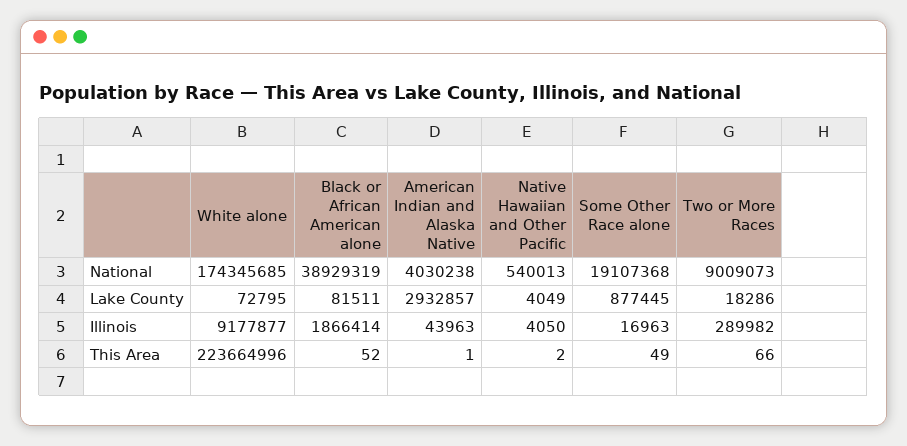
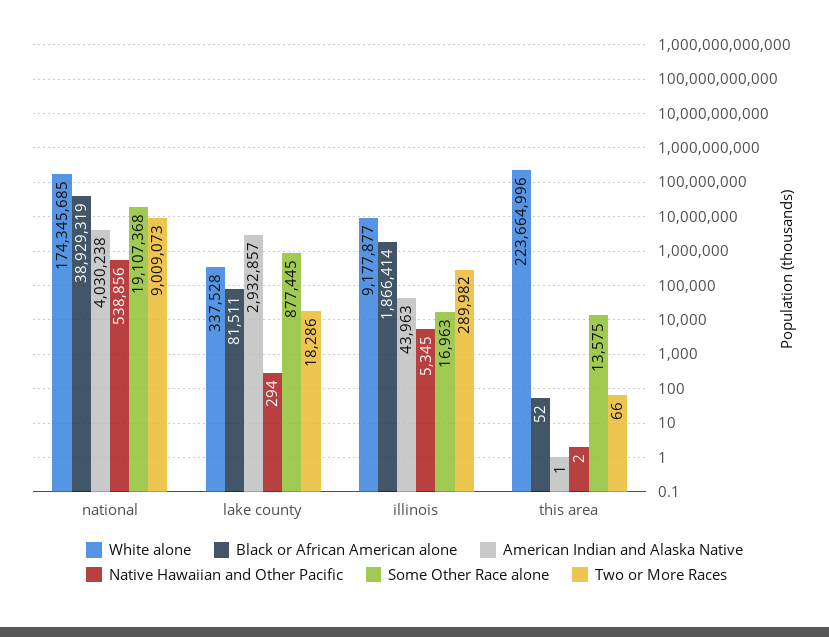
  {
    "White alone": {
      "National": 174345685,
-     "Lake County": 72795,
+     "Lake County": 337528,
      "Illinois": 9177877,
      "This Area": 223664996
    },
    "Black or African American alone": {
      "National": 38929319,
      "Lake County": 81511,
      "Illinois": 1866414,
      "This Area": 52
    },
    "American Indian and Alaska Native": {
      "National": 4030238,
      "Lake County": 2932857,
      "Illinois": 43963,
      "This Area": 1
    },
    "Native Hawaiian and Other Pacific": {
-     "National": 540013,
+     "National": 538856,
-     "Lake County": 4049,
+     "Lake County": 294,
-     "Illinois": 4050,
+     "Illinois": 5345,
      "This Area": 2
    },
    "Some Other Race alone": {
      "National": 19107368,
      "Lake County": 877445,
      "Illinois": 16963,
-     "This Area": 49
+     "This Area": 13575
    },
    "Two or More Races": {
      "National": 9009073,
      "Lake County": 18286,
      "Illinois": 289982,
      "This Area": 66
    }
  }

